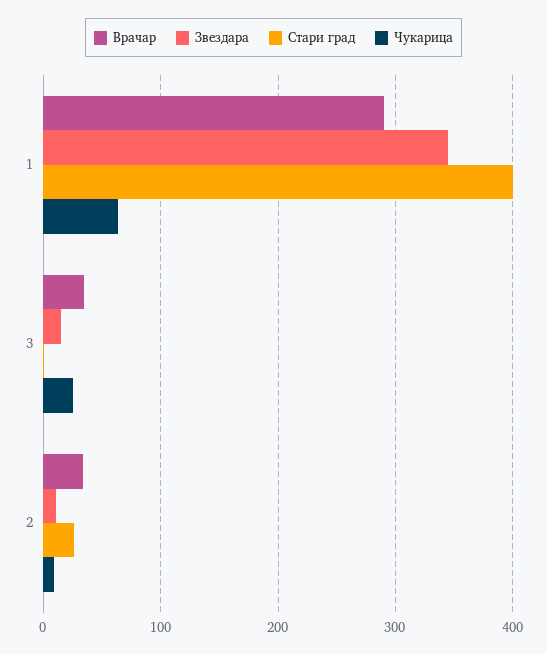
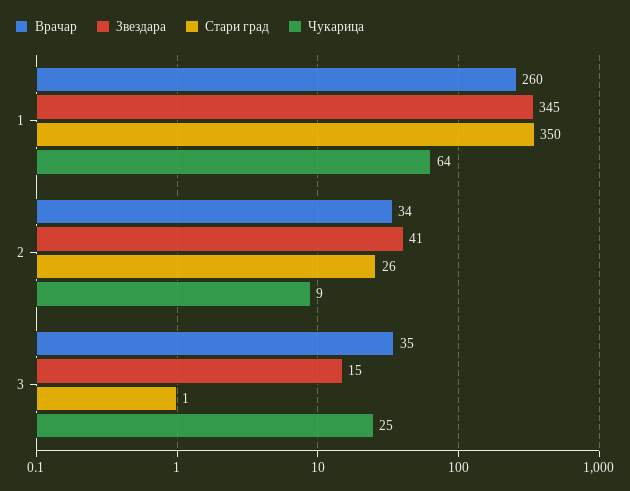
  {
    "Врачар": {
-     "1": 290,
+     "1": 260,
      "3": 35,
      "2": 34
    },
    "Звездара": {
      "1": 345,
      "3": 15,
-     "2": 10
+     "2": 41
    },
    "Стари град": {
-     "1": 400,
+     "1": 350,
      "3": 1,
      "2": 26
    },
    "Чукарица": {
      "1": 64,
      "3": 25,
      "2": 9
    }
  }

